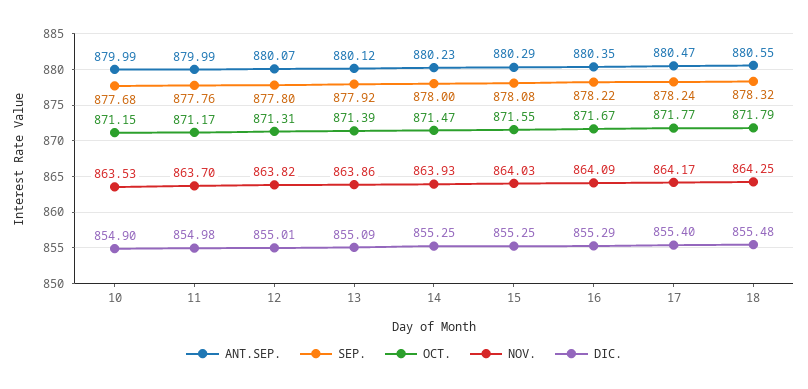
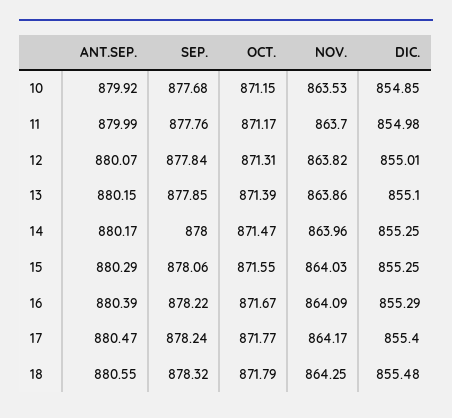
  {
    "ANT.SEP.": {
-     "10": 879.99,
+     "10": 879.92,
      "11": 879.99,
      "12": 880.07,
-     "13": 880.12,
+     "13": 880.15,
-     "14": 880.23,
+     "14": 880.17,
      "15": 880.29,
-     "16": 880.35,
+     "16": 880.39,
      "17": 880.47,
      "18": 880.55
    },
    "SEP.": {
      "10": 877.68,
      "11": 877.76,
-     "12": 877.8,
+     "12": 877.84,
-     "13": 877.92,
+     "13": 877.85,
      "14": 878,
-     "15": 878.08,
+     "15": 878.06,
      "16": 878.22,
      "17": 878.24,
      "18": 878.32
    },
    "OCT.": {
      "10": 871.15,
      "11": 871.17,
      "12": 871.31,
      "13": 871.39,
      "14": 871.47,
      "15": 871.55,
      "16": 871.67,
      "17": 871.77,
      "18": 871.79
    },
    "NOV.": {
      "10": 863.53,
      "11": 863.7,
      "12": 863.82,
      "13": 863.86,
-     "14": 863.93,
+     "14": 863.96,
      "15": 864.03,
      "16": 864.09,
      "17": 864.17,
      "18": 864.25
    },
    "DIC.": {
-     "10": 854.9,
+     "10": 854.85,
      "11": 854.98,
      "12": 855.01,
-     "13": 855.09,
+     "13": 855.1,
      "14": 855.25,
      "15": 855.25,
      "16": 855.29,
      "17": 855.4,
      "18": 855.48
    }
  }

